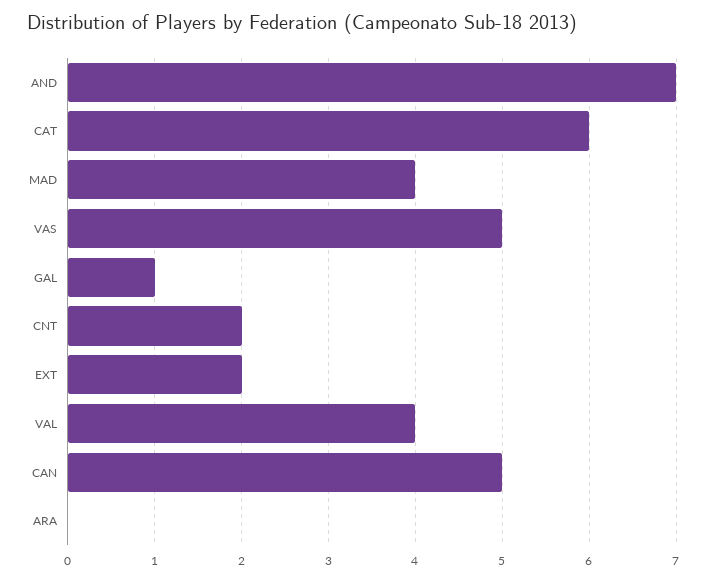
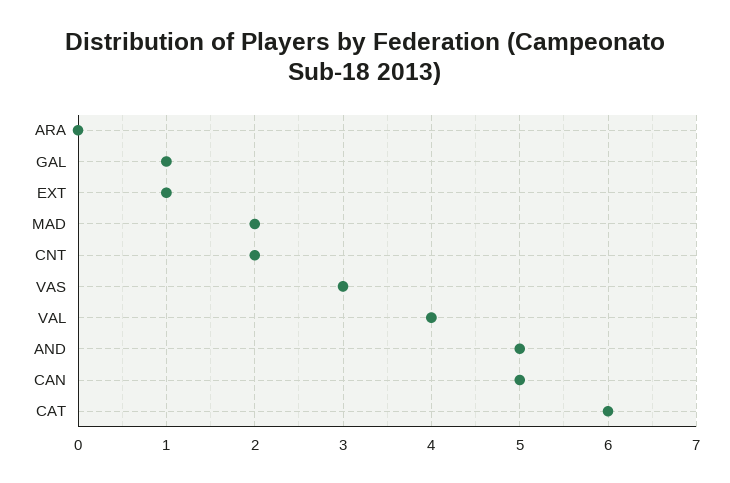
  {
-   "AND": 7,
+   "AND": 5,
    "CAT": 6,
-   "MAD": 4,
+   "MAD": 2,
-   "VAS": 5,
+   "VAS": 3,
    "GAL": 1,
    "CNT": 2,
-   "EXT": 2,
+   "EXT": 1,
    "VAL": 4,
    "CAN": 5,
    "ARA": 0
  }

